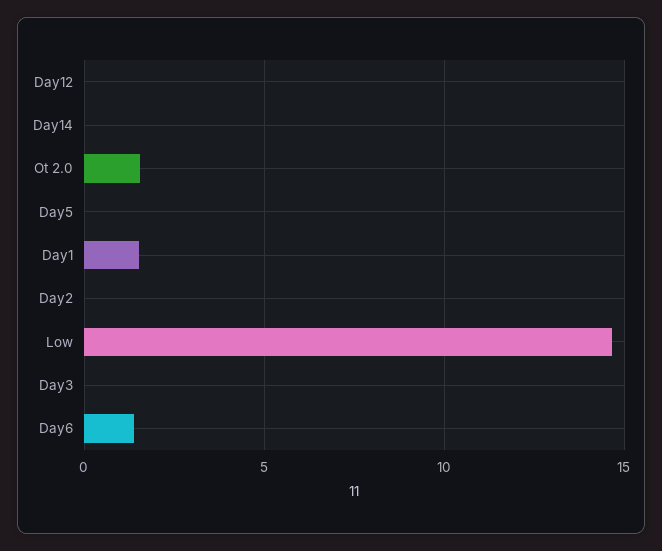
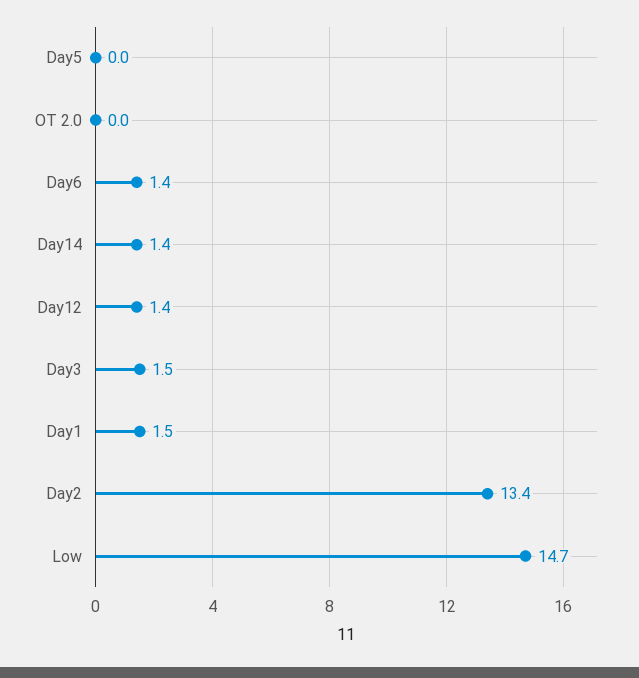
  {
-   "Day12": 0,
+   "Day12": 1.4,
-   "Day14": 0,
+   "Day14": 1.4,
-   "Ot 2.0": 1.5,
+   "Ot 2.0": 0,
    "Day5": 0,
    "Day1": 1.5,
-   "Day2": 0,
+   "Day2": 13.4,
    "Low": 14.7,
-   "Day3": 0,
+   "Day3": 1.5,
    "Day6": 1.4
  }

